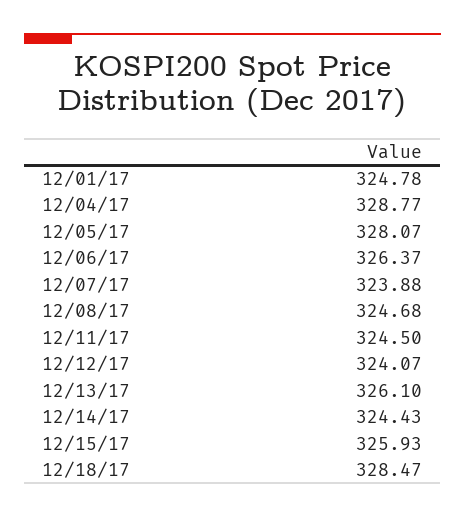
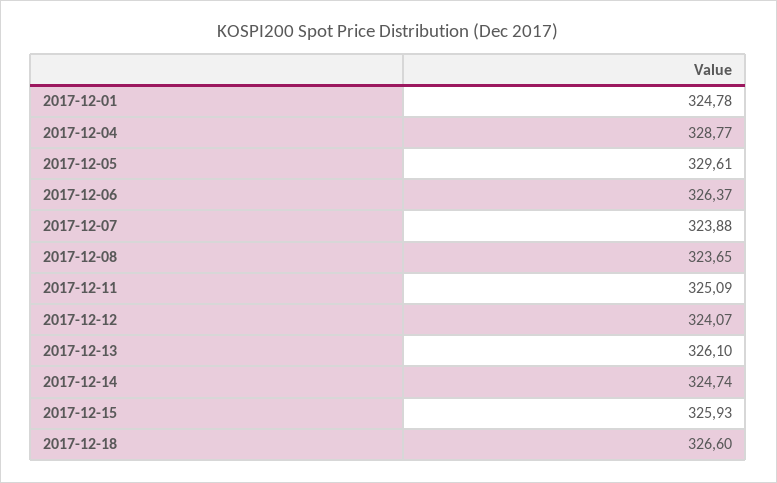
  {
    "12/01/17": 324.78,
    "12/04/17": 328.77,
-   "12/05/17": 328.07,
+   "12/05/17": 329.61,
    "12/06/17": 326.37,
    "12/07/17": 323.88,
-   "12/08/17": 324.68,
+   "12/08/17": 323.65,
-   "12/11/17": 324.5,
+   "12/11/17": 325.09,
    "12/12/17": 324.07,
    "12/13/17": 326.1,
-   "12/14/17": 324.43,
+   "12/14/17": 324.74,
    "12/15/17": 325.93,
-   "12/18/17": 328.47
+   "12/18/17": 326.6
  }

